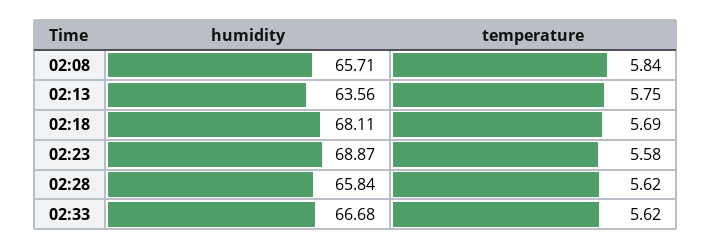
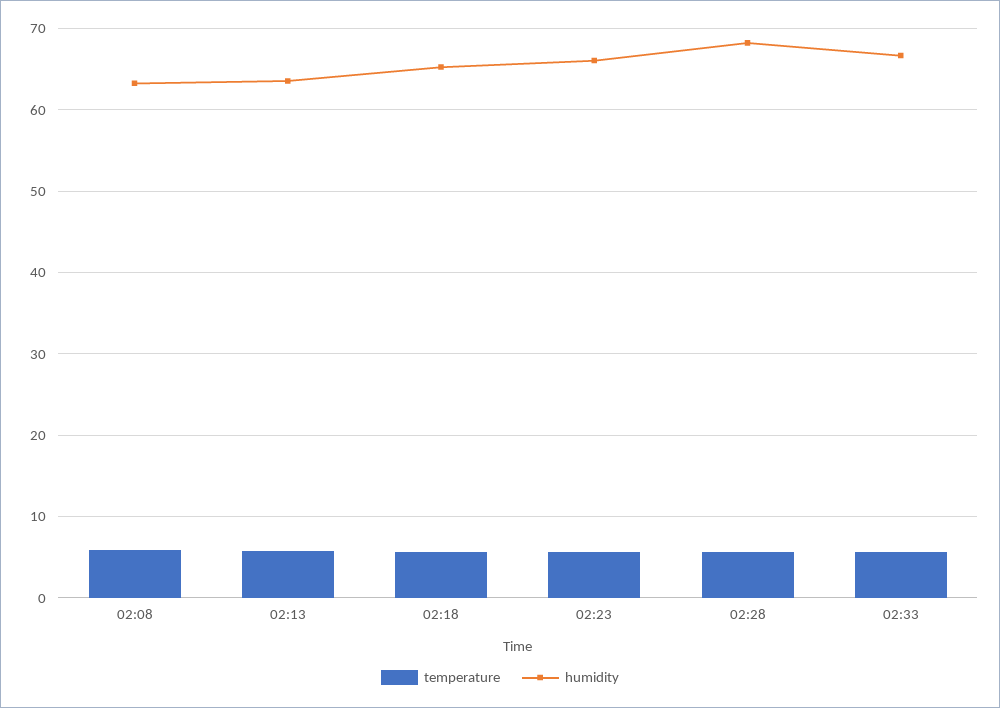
  {
    "humidity": {
-     "02:08": 65.71,
+     "02:08": 63,
      "02:13": 63.56,
-     "02:18": 68.11,
+     "02:18": 65,
-     "02:23": 68.87,
+     "02:23": 66,
-     "02:28": 65.84,
+     "02:28": 68,
      "02:33": 66.68
    },
    "temperature": {
      "02:08": 5.84,
      "02:13": 5.75,
      "02:18": 5.69,
      "02:23": 5.58,
      "02:28": 5.62,
      "02:33": 5.62
    }
  }

